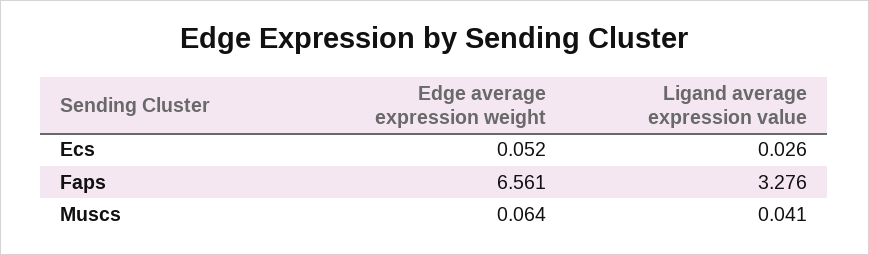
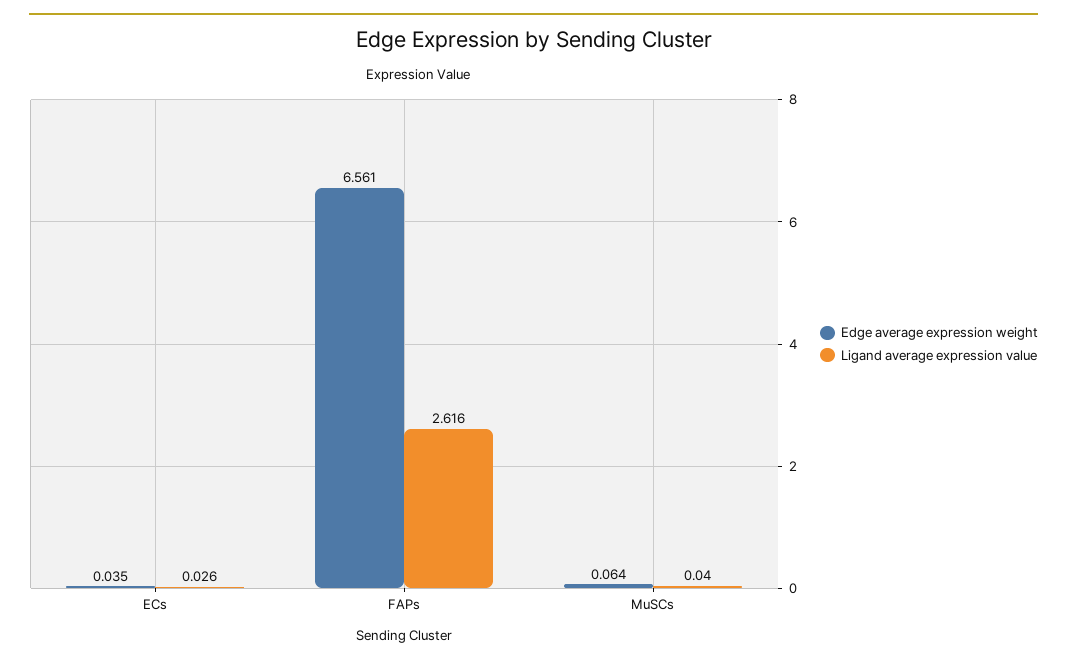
  {
    "Edge average expression weight": {
-     "Ecs": 0.052,
+     "Ecs": 0.035,
      "Faps": 6.561,
      "Muscs": 0.064
    },
    "Ligand average expression value": {
      "Ecs": 0.026,
-     "Faps": 3.276,
+     "Faps": 2.616,
-     "Muscs": 0.041
+     "Muscs": 0.04
    }
  }

